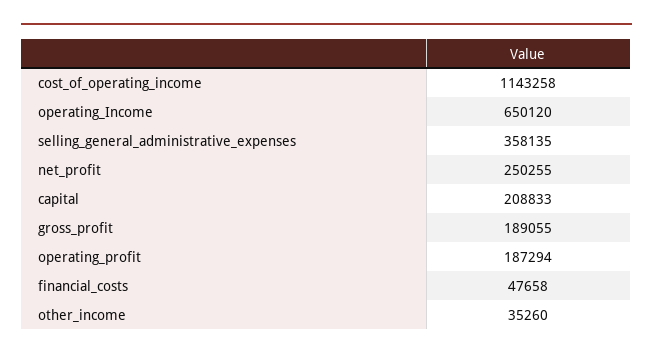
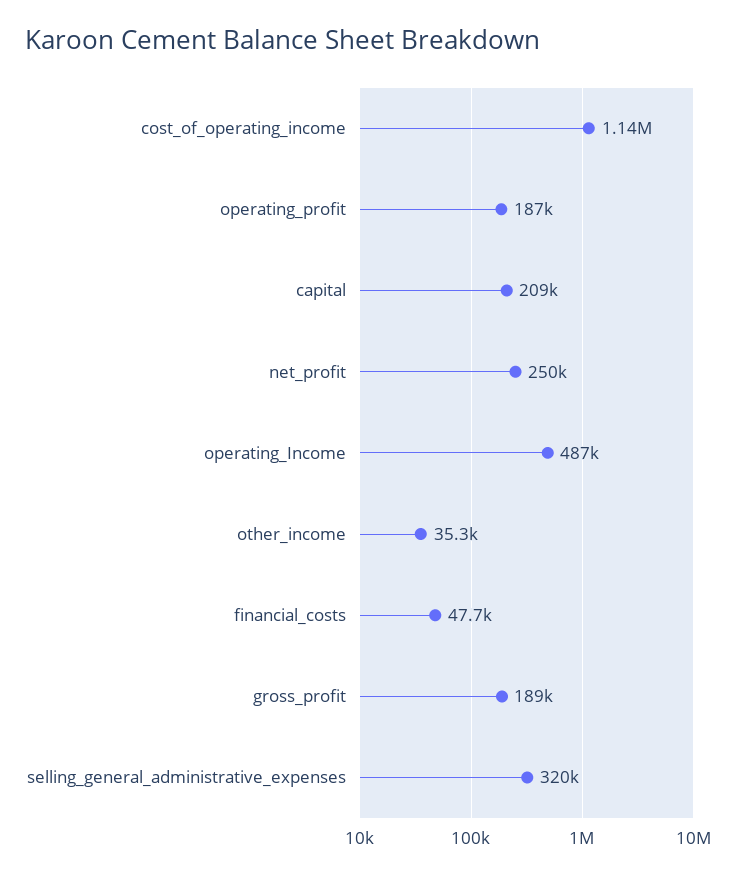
  {
    "cost_of_operating_income": 1143258,
-   "operating_Income": 650120,
+   "operating_Income": 487000,
-   "selling_general_administrative_expenses": 358135,
+   "selling_general_administrative_expenses": 320000,
    "net_profit": 250255,
    "capital": 208833,
    "gross_profit": 189055,
    "operating_profit": 187294,
    "financial_costs": 47658,
    "other_income": 35260
  }

